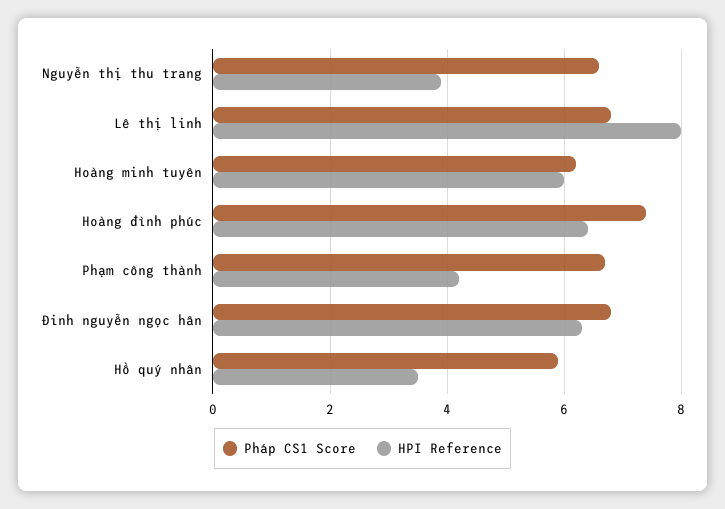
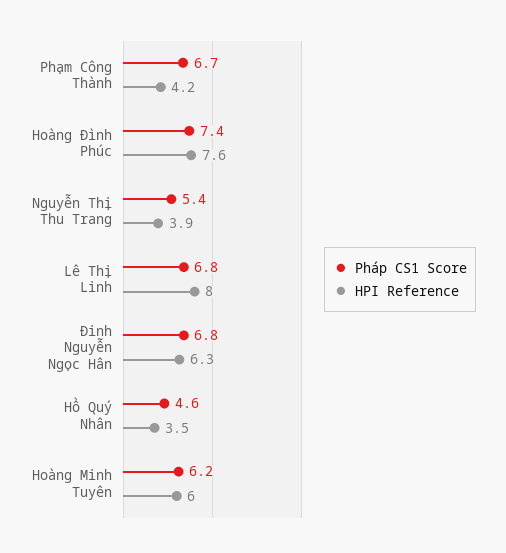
  {
    "Pháp CS1 Score": {
-     "Nguyễn thị thu trang": 6.5,
+     "Nguyễn thị thu trang": 5.4,
      "Lê thị linh": 6.8,
      "Hoàng minh tuyên": 6.2,
      "Hoàng đình phúc": 7.4,
      "Phạm công thành": 6.7,
      "Đinh nguyễn ngọc hân": 6.8,
-     "Hồ quý nhân": 6
+     "Hồ quý nhân": 4.6
    },
    "HPI Reference": {
      "Nguyễn thị thu trang": 3.9,
      "Lê thị linh": 8,
      "Hoàng minh tuyên": 6,
-     "Hoàng đình phúc": 6.5,
+     "Hoàng đình phúc": 7.6,
      "Phạm công thành": 4.2,
      "Đinh nguyễn ngọc hân": 6.3,
      "Hồ quý nhân": 3.5
    }
  }

